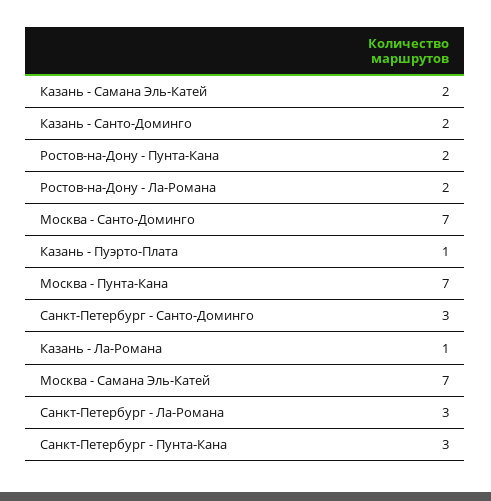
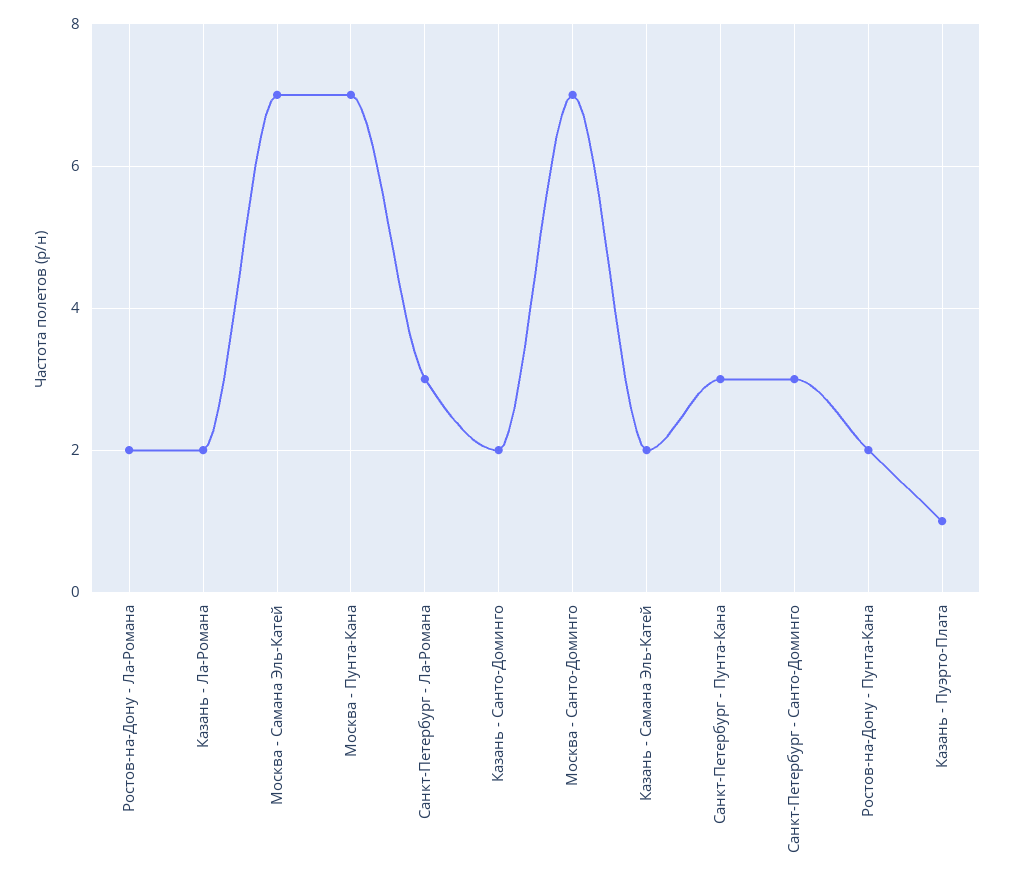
  {
    "Казань - Самана Эль-Катей": 2,
    "Казань - Санто-Доминго": 2,
    "Ростов-на-Дону - Пунта-Кана": 2,
    "Ростов-на-Дону - Ла-Романа": 2,
    "Москва - Санто-Доминго": 7,
    "Казань - Пуэрто-Плата": 1,
    "Москва - Пунта-Кана": 7,
    "Санкт-Петербург - Санто-Доминго": 3,
-   "Казань - Ла-Романа": 1,
+   "Казань - Ла-Романа": 2,
    "Москва - Самана Эль-Катей": 7,
    "Санкт-Петербург - Ла-Романа": 3,
    "Санкт-Петербург - Пунта-Кана": 3
  }

